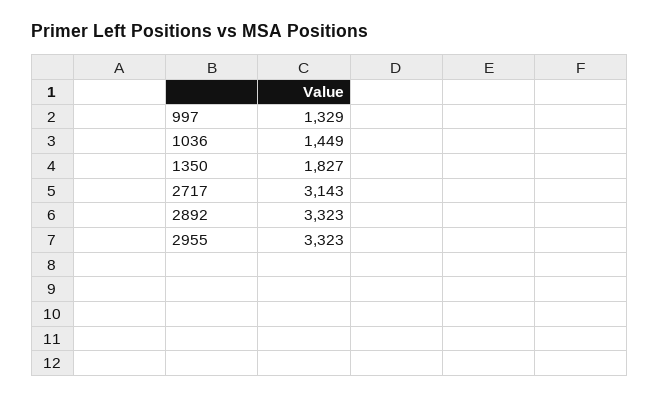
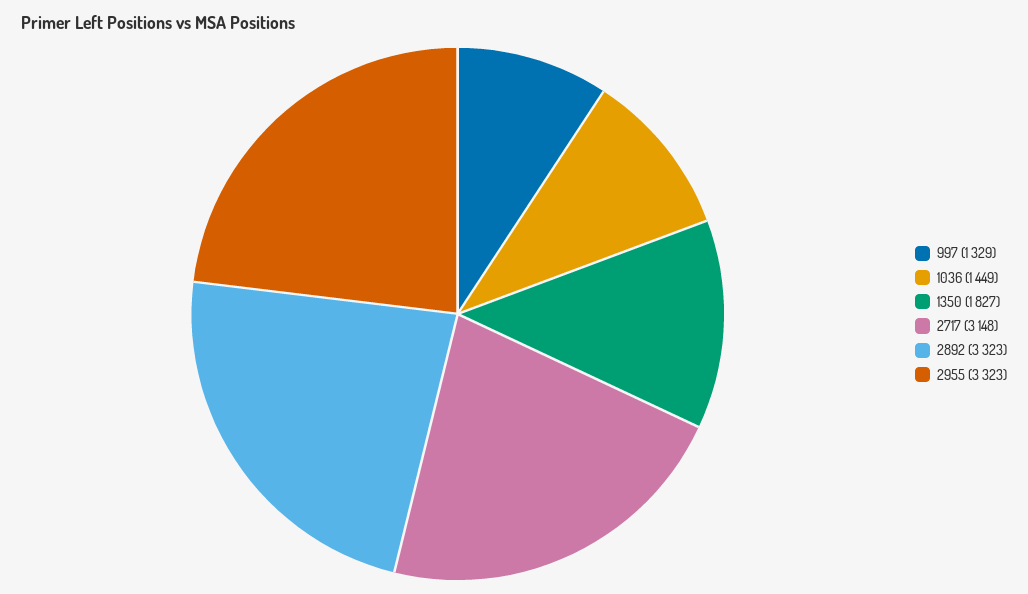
  {
    "997": 1329,
    "1036": 1449,
    "1350": 1827,
-   "2717": 3143,
+   "2717": 3148,
    "2892": 3323,
    "2955": 3323
  }

